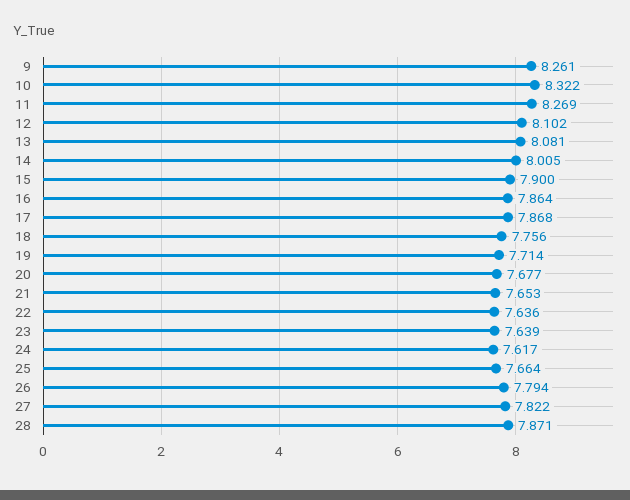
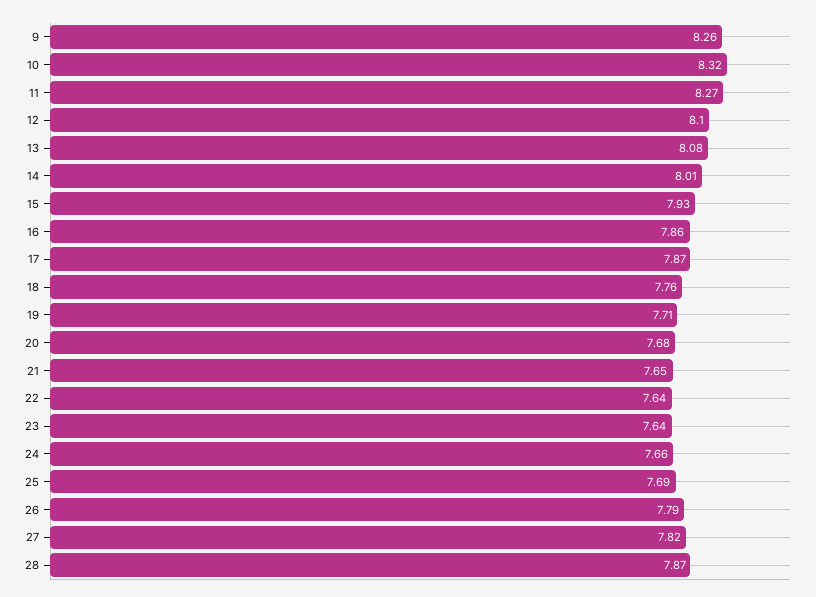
  {
    "9": 8.261,
    "10": 8.322,
    "11": 8.269,
    "12": 8.102,
    "13": 8.081,
    "14": 8.005,
-   "15": 7.9,
+   "15": 7.93,
    "16": 7.864,
    "17": 7.868,
    "18": 7.756,
    "19": 7.714,
    "20": 7.677,
    "21": 7.653,
    "22": 7.636,
    "23": 7.639,
-   "24": 7.617,
+   "24": 7.66,
-   "25": 7.664,
+   "25": 7.69,
    "26": 7.794,
    "27": 7.822,
    "28": 7.871
  }

